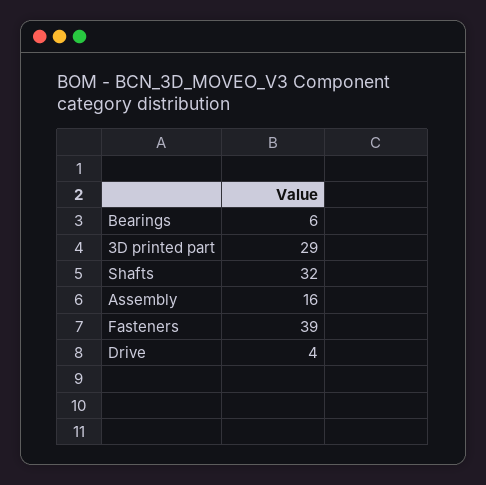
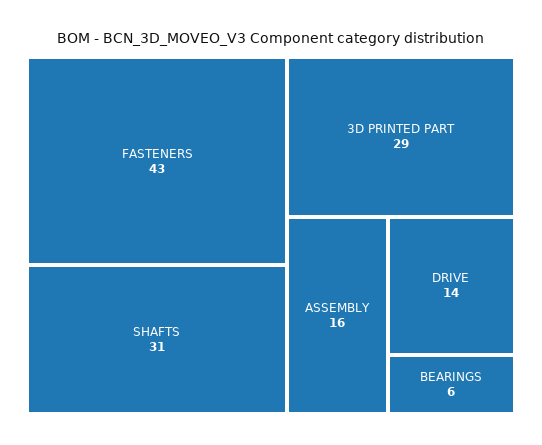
  {
    "Bearings": 6,
    "3D printed part": 29,
-   "Shafts": 32,
+   "Shafts": 31,
    "Assembly": 16,
-   "Fasteners": 39,
+   "Fasteners": 43,
-   "Drive": 4
+   "Drive": 14
  }

